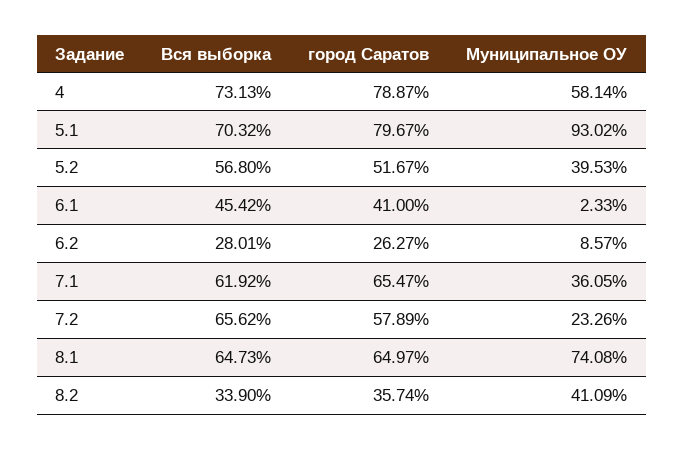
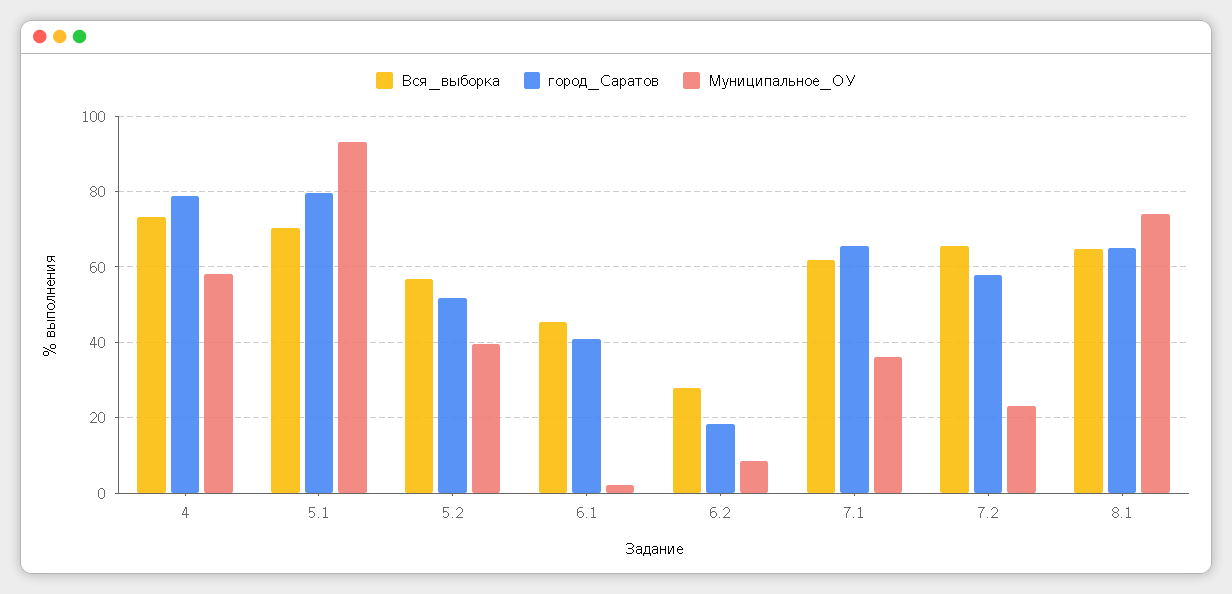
  {
    "Вся выборка": {
      "4": 73.13,
      "5.1": 70.32,
      "5.2": 56.8,
      "6.1": 45.42,
      "6.2": 28.01,
      "7.1": 61.92,
      "7.2": 65.62,
-     "8.1": 64.73,
+     "8.1": 64.73
-     "8.2": 33.9
    },
    "город Саратов": {
      "4": 78.87,
      "5.1": 79.67,
      "5.2": 51.67,
      "6.1": 41,
-     "6.2": 26.27,
+     "6.2": 18,
      "7.1": 65.47,
      "7.2": 57.89,
-     "8.1": 64.97,
+     "8.1": 64.97
-     "8.2": 35.74
    },
    "Муниципальное ОУ": {
      "4": 58.14,
      "5.1": 93.02,
      "5.2": 39.53,
      "6.1": 2.33,
      "6.2": 8.57,
      "7.1": 36.05,
      "7.2": 23.26,
-     "8.1": 74.08,
+     "8.1": 74.08
-     "8.2": 41.09
    }
  }

